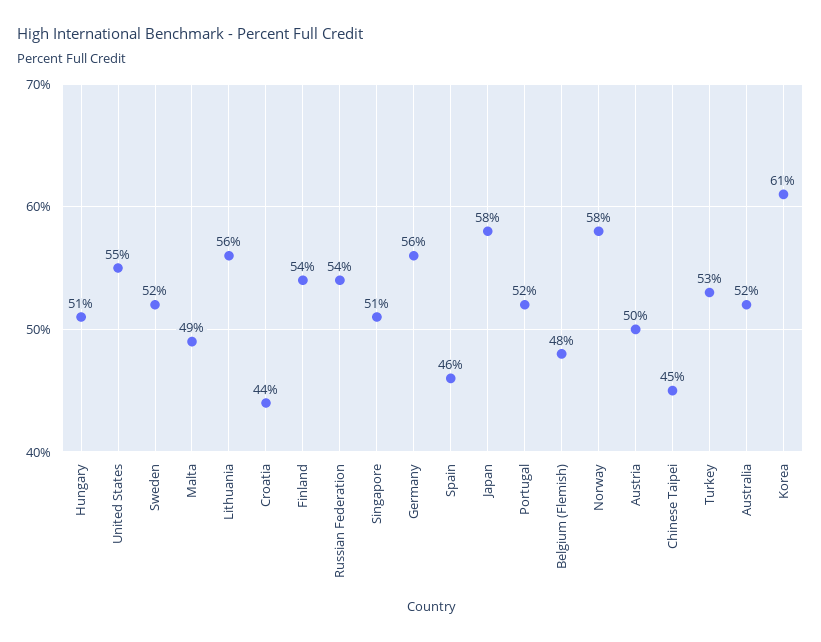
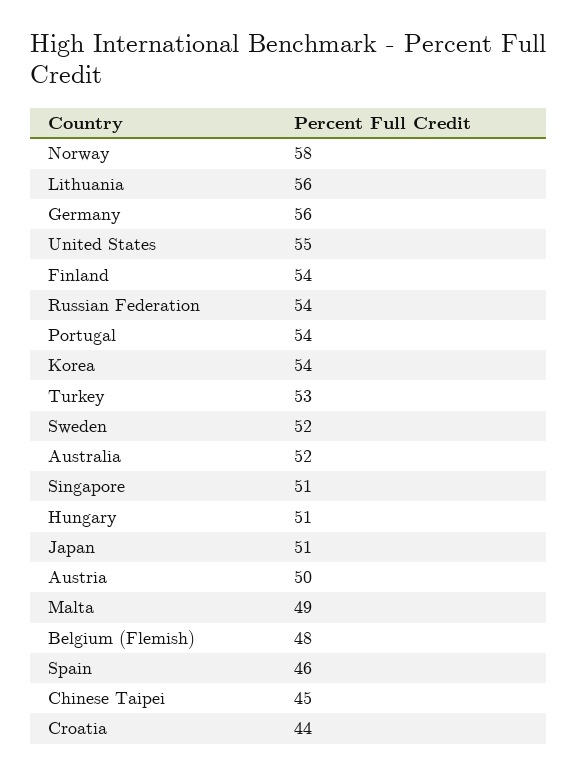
  {
    "Hungary": 51,
    "United States": 55,
    "Sweden": 52,
    "Malta": 49,
    "Lithuania": 56,
    "Croatia": 44,
    "Finland": 54,
    "Russian Federation": 54,
    "Singapore": 51,
    "Germany": 56,
    "Spain": 46,
-   "Japan": 58,
+   "Japan": 51,
-   "Portugal": 52,
+   "Portugal": 54,
    "Belgium (Flemish)": 48,
    "Norway": 58,
    "Austria": 50,
    "Chinese Taipei": 45,
    "Turkey": 53,
    "Australia": 52,
-   "Korea": 61
+   "Korea": 54
  }

